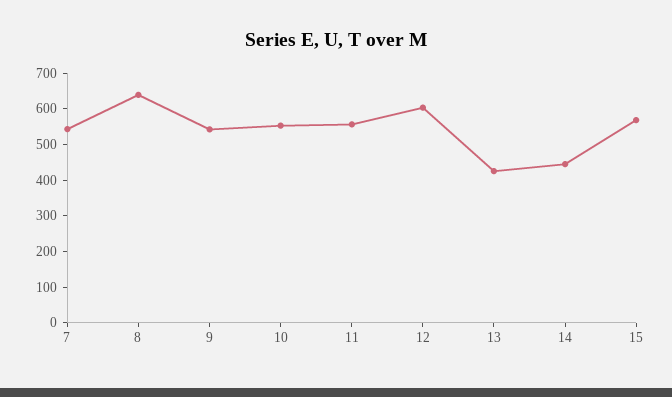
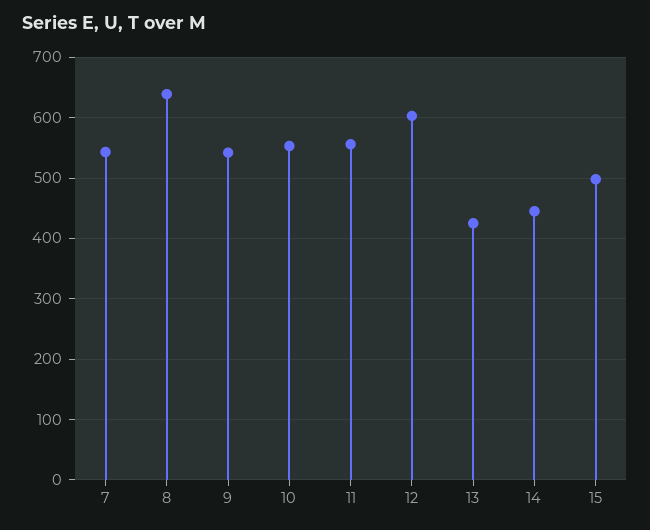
  {
    "7": 540,
    "8": 640,
    "9": 540,
    "10": 550,
    "11": 560,
    "12": 600,
    "13": 430,
    "14": 450,
-   "15": 575
+   "15": 500
  }

